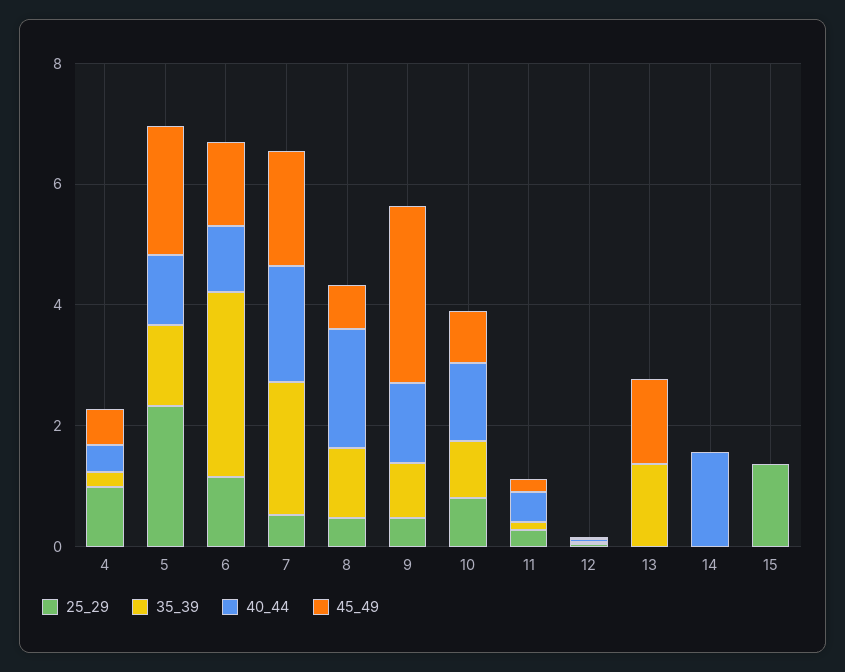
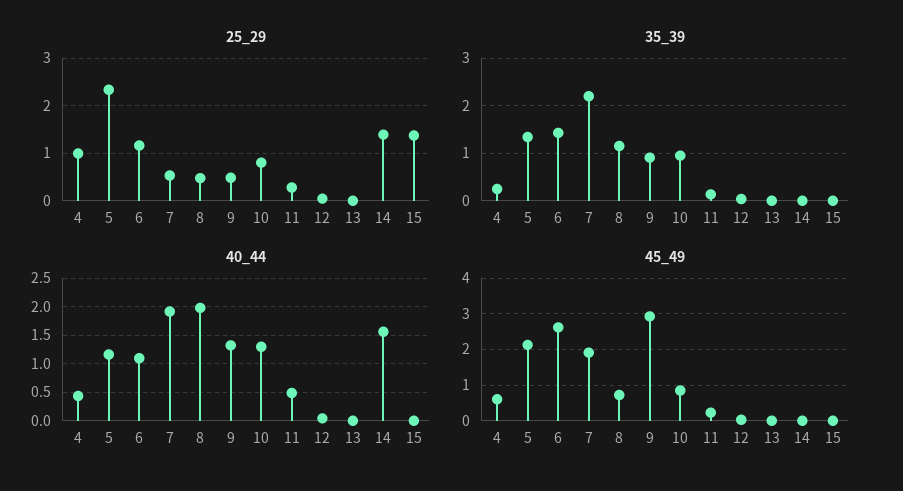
  {
    "25_29": {
      "4": 1,
      "5": 2.4,
      "6": 1.2,
      "7": 0.6,
      "8": 0.4,
      "9": 0.4,
      "10": 0.8,
      "11": 0.2,
      "12": 0,
      "13": 0,
-     "14": 0,
+     "14": 1.4,
      "15": 1.4
    },
    "35_39": {
      "4": 0.2,
      "5": 1.4,
-     "6": 3,
+     "6": 1.4,
      "7": 2.2,
      "8": 1.2,
      "9": 1,
      "10": 1,
      "11": 0.2,
      "12": 0,
-     "13": 1.5,
+     "13": 0,
      "14": 0,
      "15": 0
    },
    "40_44": {
      "4": 0.5,
      "5": 1.25,
      "6": 1,
      "7": 2,
      "8": 2,
      "9": 1.25,
      "10": 1.25,
      "11": 0.5,
      "12": 0,
      "13": 0,
      "14": 1.5,
      "15": 0
    },
    "45_49": {
      "4": 0.6,
      "5": 2.2,
-     "6": 1.5,
+     "6": 2.6,
      "7": 2,
      "8": 0.8,
      "9": 3,
      "10": 0.8,
      "11": 0.2,
      "12": 0,
-     "13": 1.5,
+     "13": 0,
      "14": 0,
      "15": 0
    }
  }

